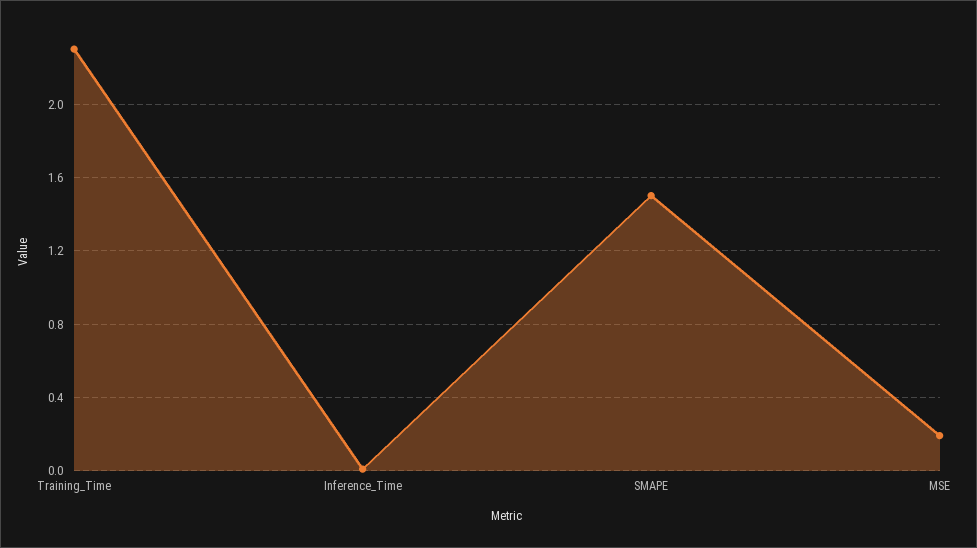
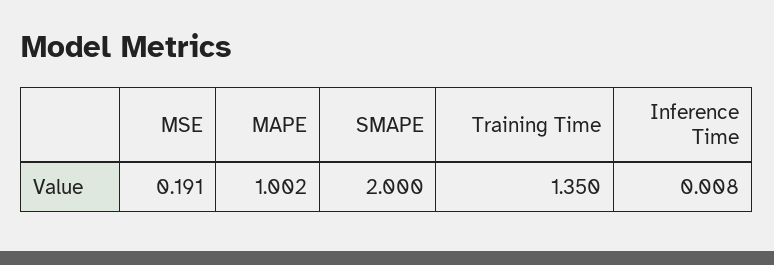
  {
-   "Training_Time": 2.3,
+   "Training_Time": 1.35,
    "Inference_Time": 0.008,
-   "SMAPE": 1.5,
+   "SMAPE": 2,
-   "MSE": 0.191
+   "MSE": 0.191,
+   "MAPE": 1.002
  }

